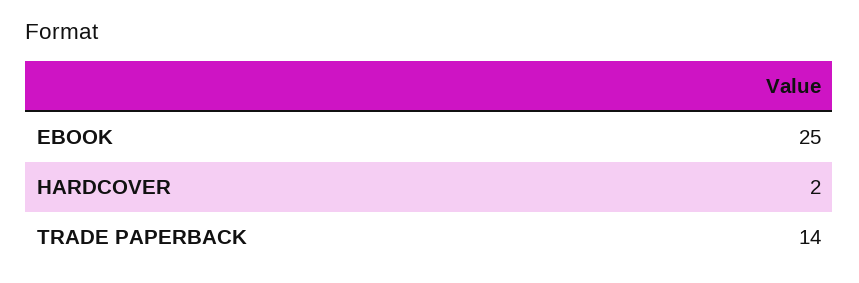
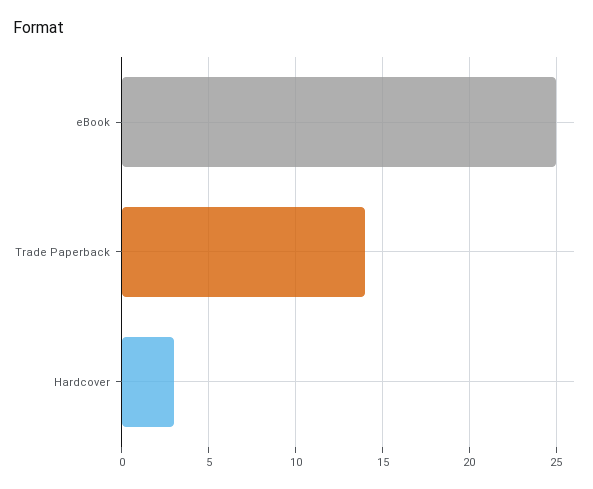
  {
    "EBOOK": 25,
-   "HARDCOVER": 2,
+   "HARDCOVER": 3,
    "TRADE PAPERBACK": 14
  }

